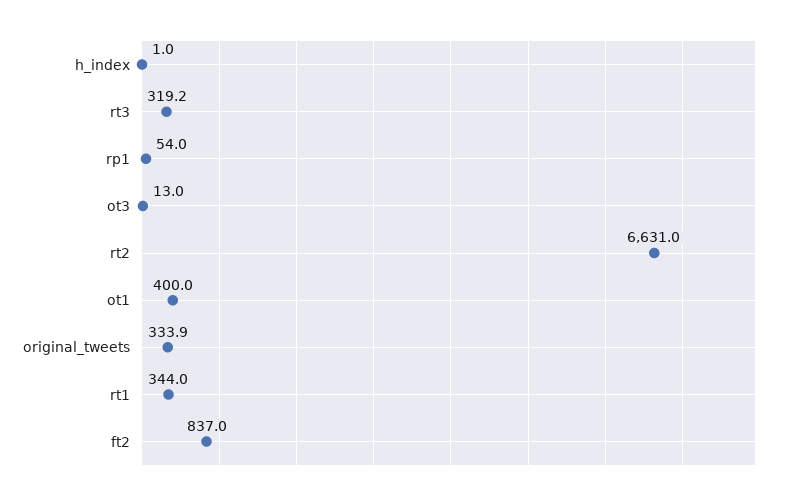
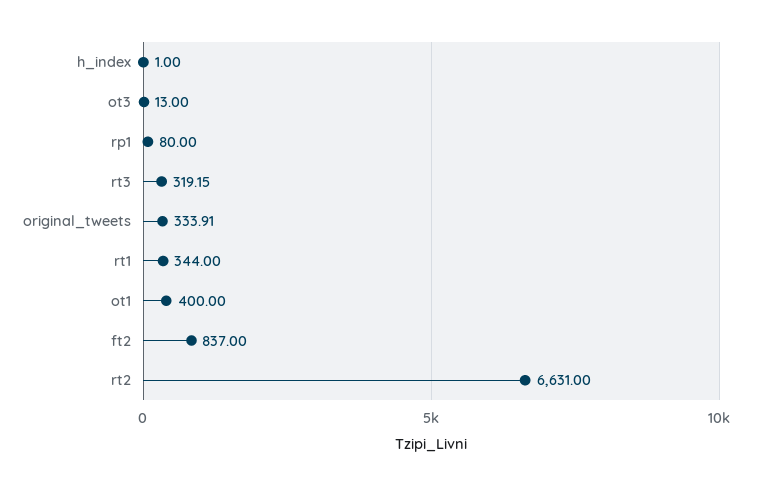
  {
    "h_index": 1,
    "rt3": 319.15,
-   "rp1": 54,
+   "rp1": 80,
    "ot3": 13,
    "rt2": 6631,
    "ot1": 400,
    "original_tweets": 333.91,
    "rt1": 344,
    "ft2": 837
  }

